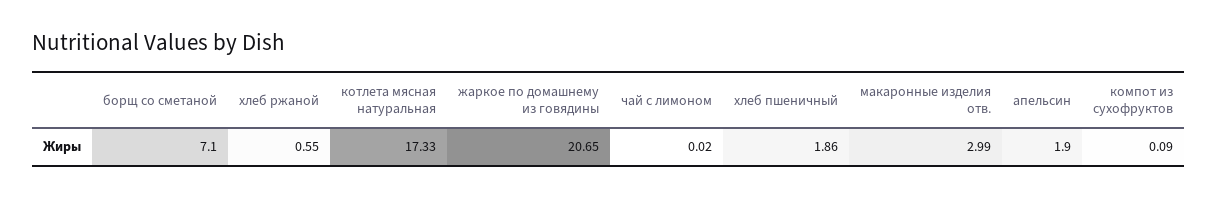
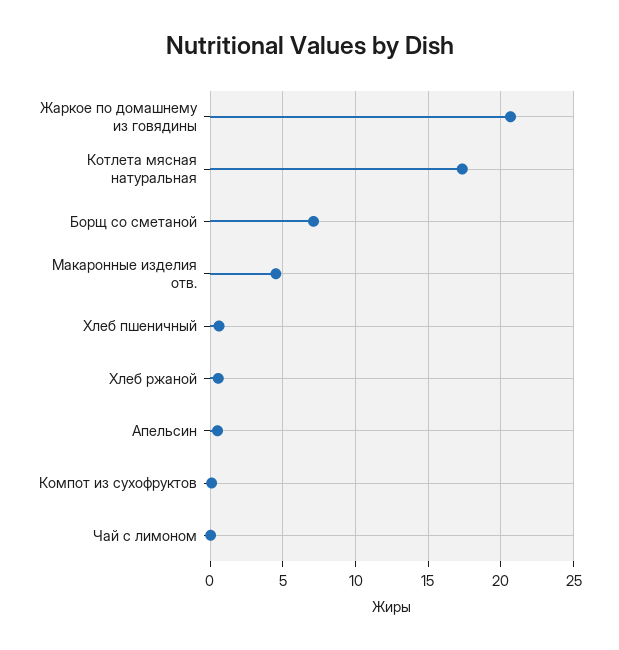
  {
    "борщ со сметаной": 7.1,
    "хлеб ржаной": 0.55,
    "котлета мясная натуральная": 17.33,
    "жаркое по домашнему из говядины": 20.65,
    "чай с лимоном": 0.02,
-   "хлеб пшеничный": 1.86,
+   "хлеб пшеничный": 0.5,
-   "макаронные изделия отв.": 2.99,
+   "макаронные изделия отв.": 4.5,
-   "апельсин": 1.9,
+   "апельсин": 0.5,
    "компот из сухофруктов": 0.09
  }

